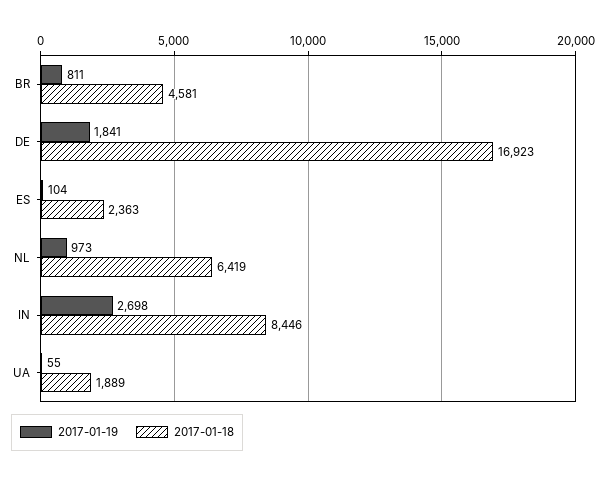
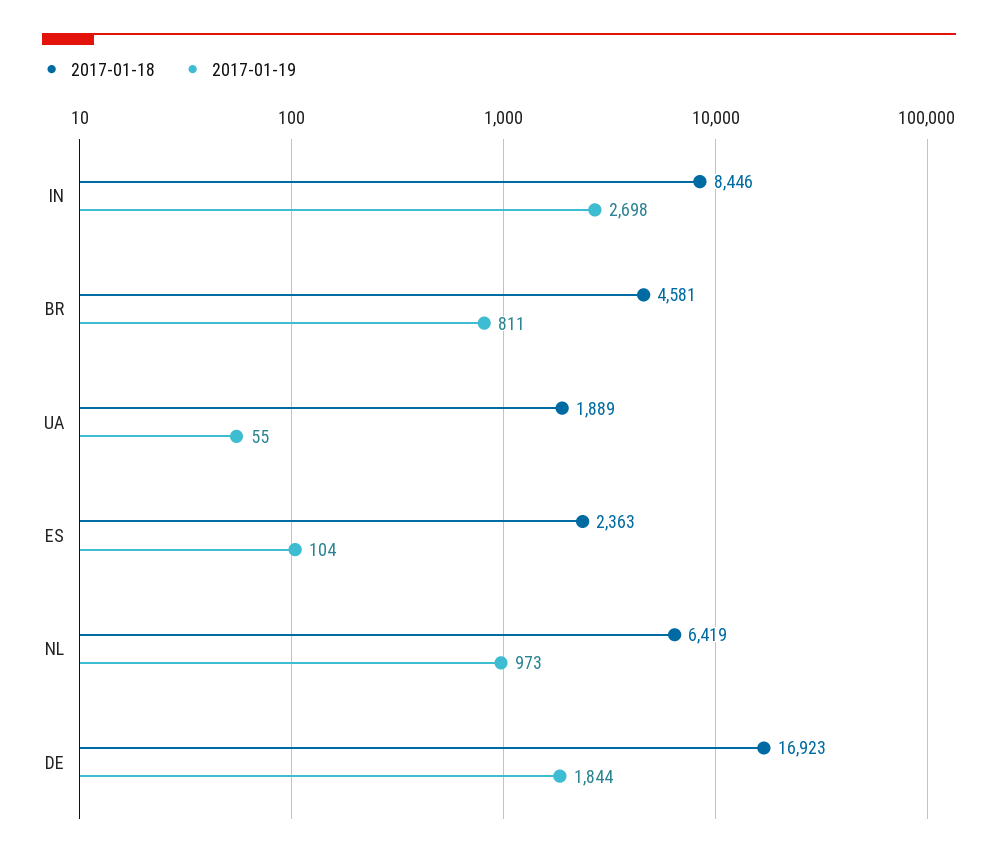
  {
    "2017-01-19": {
      "BR": 811,
-     "DE": 1841,
+     "DE": 1844,
      "ES": 104,
      "NL": 973,
      "IN": 2698,
      "UA": 55
    },
    "2017-01-18": {
      "BR": 4581,
      "DE": 16923,
      "ES": 2363,
      "NL": 6419,
      "IN": 8446,
      "UA": 1889
    }
  }

